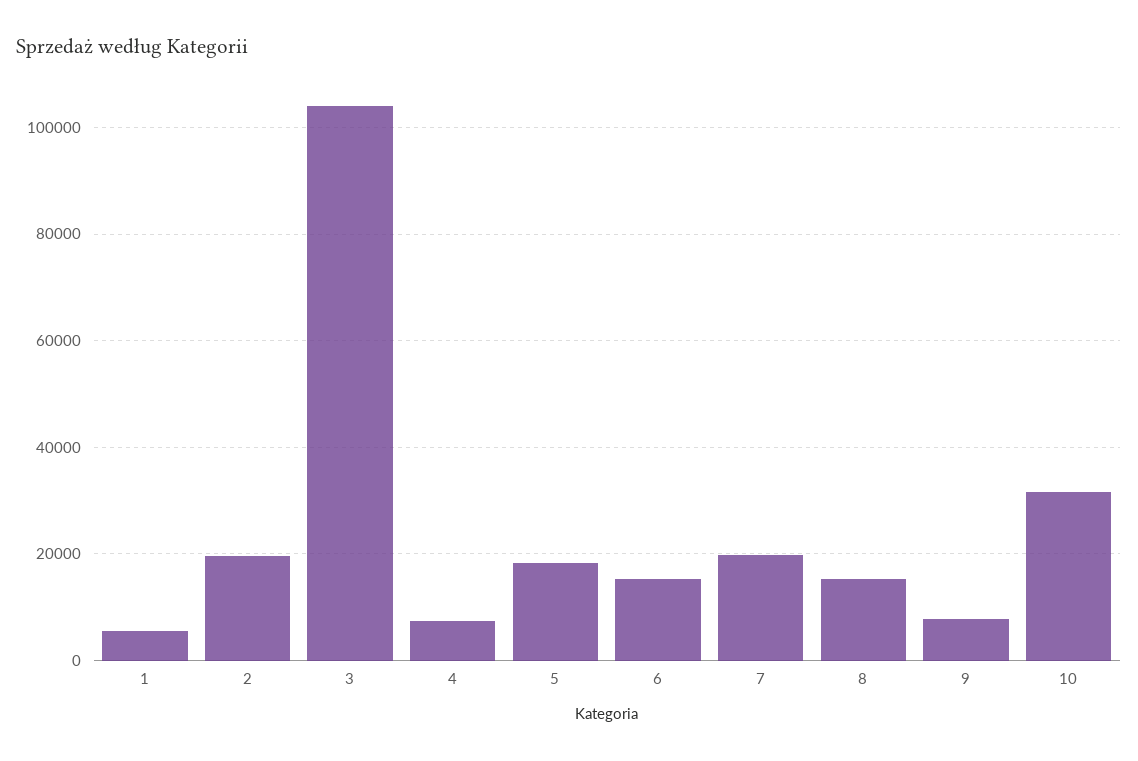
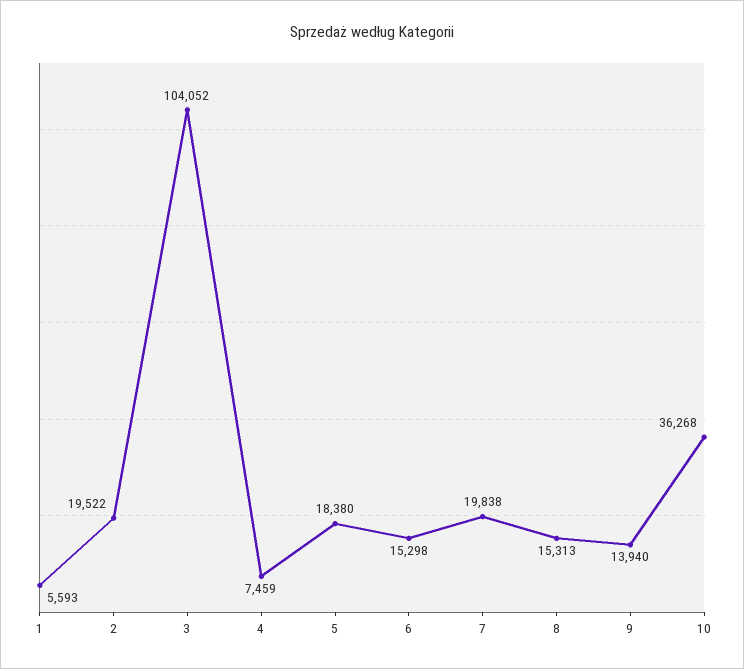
  {
    "1": 5593,
    "2": 19522,
    "3": 104052,
    "4": 7459,
    "5": 18380,
    "6": 15298,
    "7": 19838,
    "8": 15313,
-   "9": 8000,
+   "9": 13940,
-   "10": 32000
+   "10": 36268
  }

